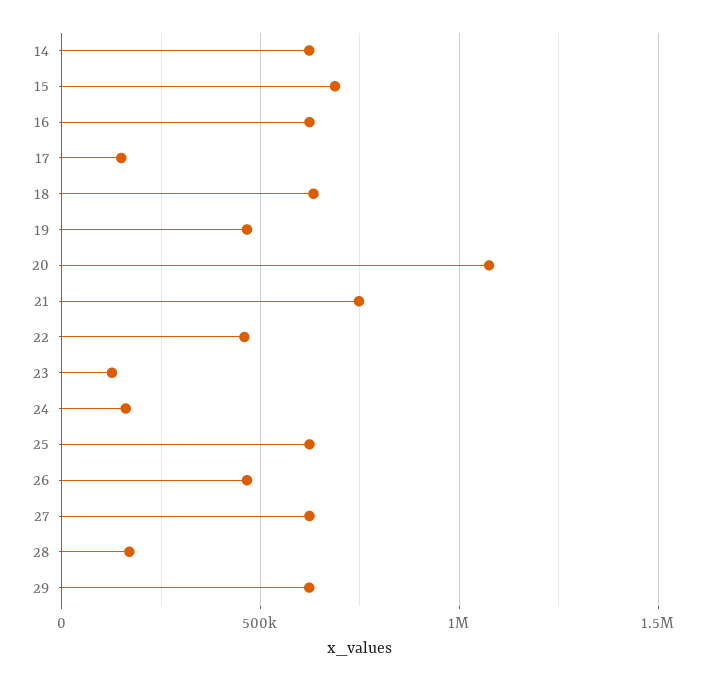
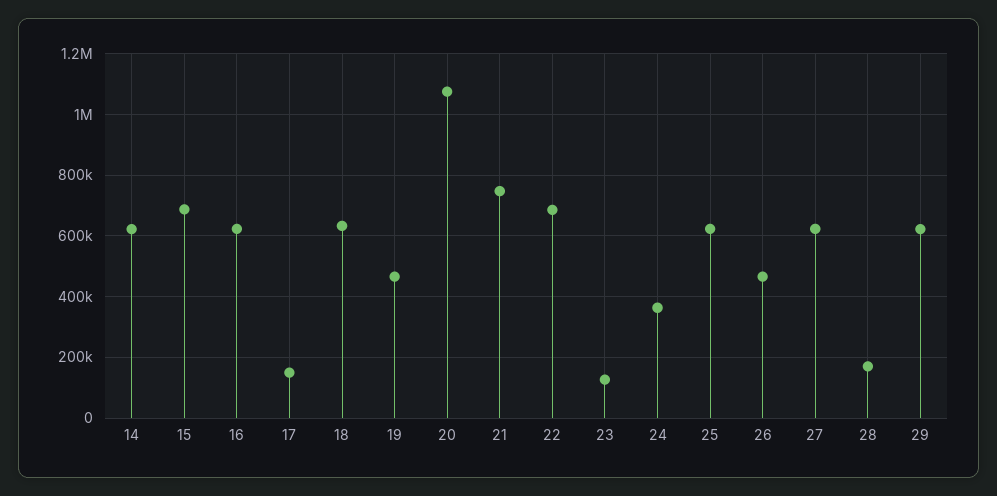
  {
    "14": 620000,
    "15": 680000,
    "16": 620000,
    "17": 160000,
    "18": 640000,
    "19": 460000,
    "20": 1080000,
    "21": 740000,
-   "22": 450000,
+   "22": 680000,
    "23": 120000,
-   "24": 150000,
+   "24": 360000,
    "25": 620000,
    "26": 460000,
    "27": 620000,
    "28": 180000,
    "29": 620000
  }

